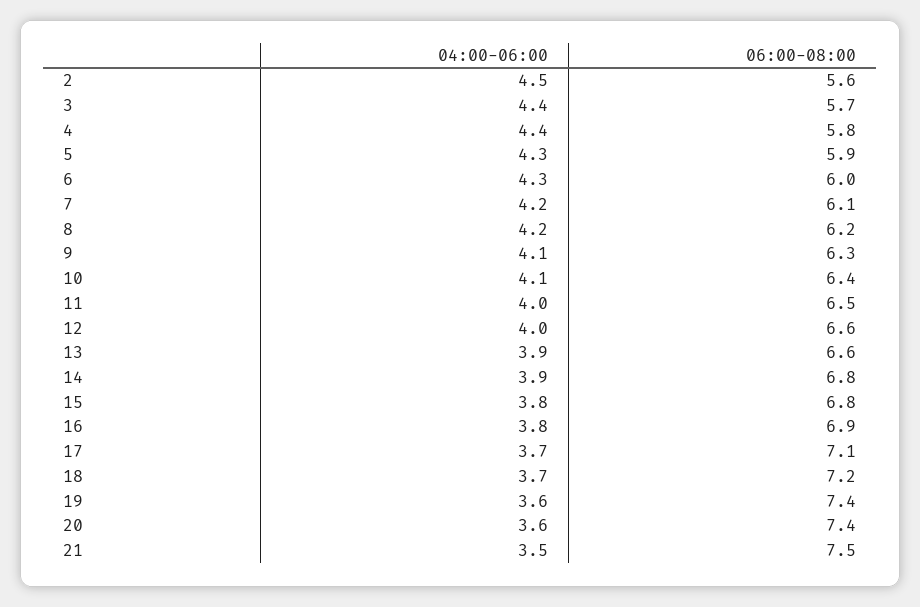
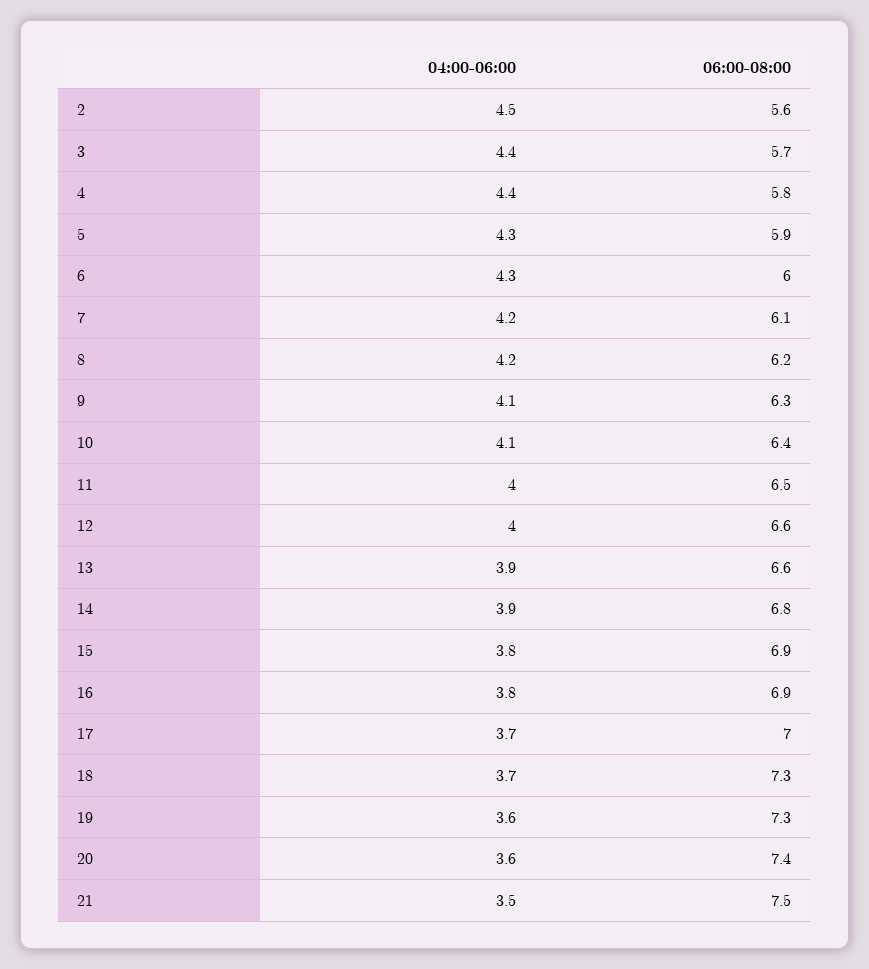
  {
    "04:00-06:00": {
      "2": 4.5,
      "3": 4.4,
      "4": 4.4,
      "5": 4.3,
      "6": 4.3,
      "7": 4.2,
      "8": 4.2,
      "9": 4.1,
      "10": 4.1,
      "11": 4,
      "12": 4,
      "13": 3.9,
      "14": 3.9,
      "15": 3.8,
      "16": 3.8,
      "17": 3.7,
      "18": 3.7,
      "19": 3.6,
      "20": 3.6,
      "21": 3.5
    },
    "06:00-08:00": {
      "2": 5.6,
      "3": 5.7,
      "4": 5.8,
      "5": 5.9,
      "6": 6,
      "7": 6.1,
      "8": 6.2,
      "9": 6.3,
      "10": 6.4,
      "11": 6.5,
      "12": 6.6,
      "13": 6.6,
      "14": 6.8,
-     "15": 6.8,
+     "15": 6.9,
      "16": 6.9,
-     "17": 7.1,
+     "17": 7,
-     "18": 7.2,
+     "18": 7.3,
-     "19": 7.4,
+     "19": 7.3,
      "20": 7.4,
      "21": 7.5
    }
  }

